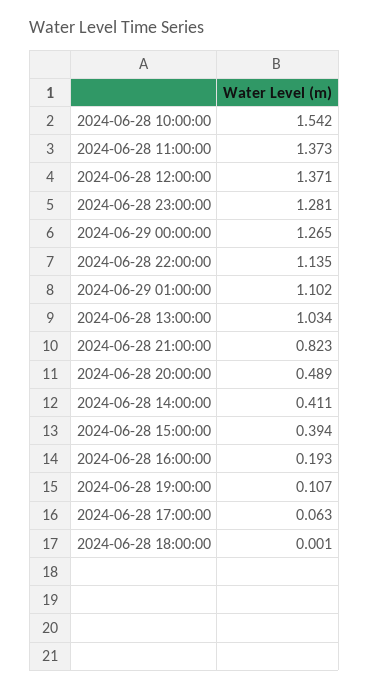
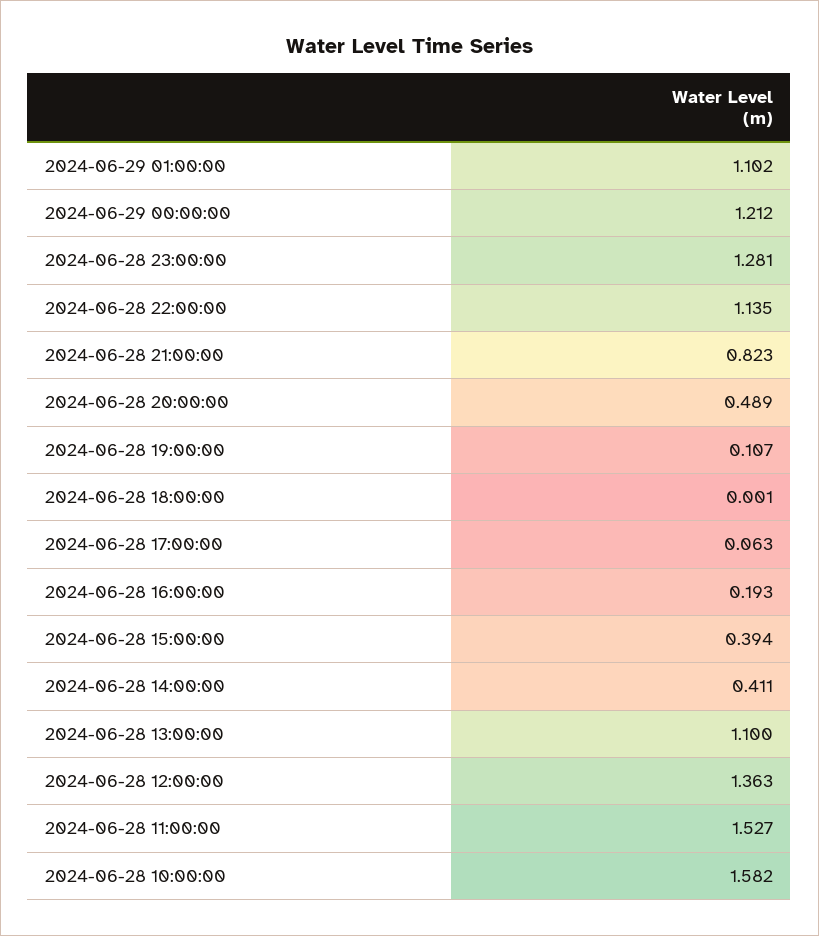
  {
-   "2024-06-28 10:00:00": 1.542,
+   "2024-06-28 10:00:00": 1.582,
-   "2024-06-28 11:00:00": 1.373,
+   "2024-06-28 11:00:00": 1.527,
-   "2024-06-28 12:00:00": 1.371,
+   "2024-06-28 12:00:00": 1.363,
    "2024-06-28 23:00:00": 1.281,
-   "2024-06-29 00:00:00": 1.265,
+   "2024-06-29 00:00:00": 1.212,
    "2024-06-28 22:00:00": 1.135,
    "2024-06-29 01:00:00": 1.102,
-   "2024-06-28 13:00:00": 1.034,
+   "2024-06-28 13:00:00": 1.1,
    "2024-06-28 21:00:00": 0.823,
    "2024-06-28 20:00:00": 0.489,
    "2024-06-28 14:00:00": 0.411,
    "2024-06-28 15:00:00": 0.394,
    "2024-06-28 16:00:00": 0.193,
    "2024-06-28 19:00:00": 0.107,
    "2024-06-28 17:00:00": 0.063,
    "2024-06-28 18:00:00": 0.001
  }

